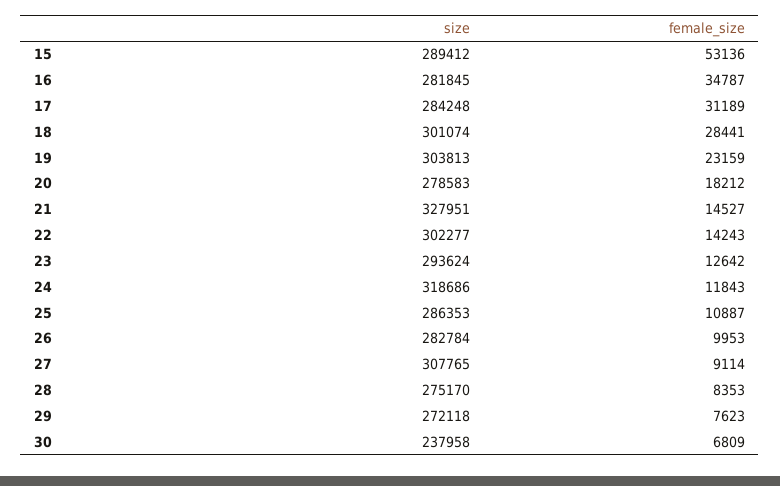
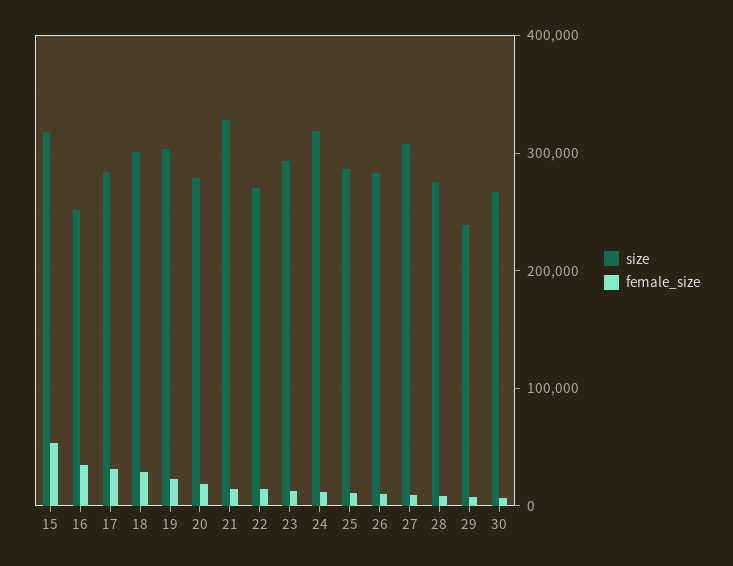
  {
    "size": {
-     "15": 289412,
+     "15": 320000,
-     "16": 281845,
+     "16": 250000,
      "17": 284248,
      "18": 301074,
      "19": 303813,
      "20": 278583,
      "21": 327951,
-     "22": 302277,
+     "22": 270000,
      "23": 293624,
      "24": 318686,
      "25": 286353,
      "26": 282784,
      "27": 307765,
      "28": 275170,
-     "29": 272118,
+     "29": 240000,
-     "30": 237958
+     "30": 270000
    },
    "female_size": {
      "15": 53136,
      "16": 34787,
      "17": 31189,
      "18": 28441,
      "19": 23159,
      "20": 18212,
      "21": 14527,
      "22": 14243,
      "23": 12642,
      "24": 11843,
      "25": 10887,
      "26": 9953,
      "27": 9114,
      "28": 8353,
      "29": 7623,
      "30": 6809
    }
  }

